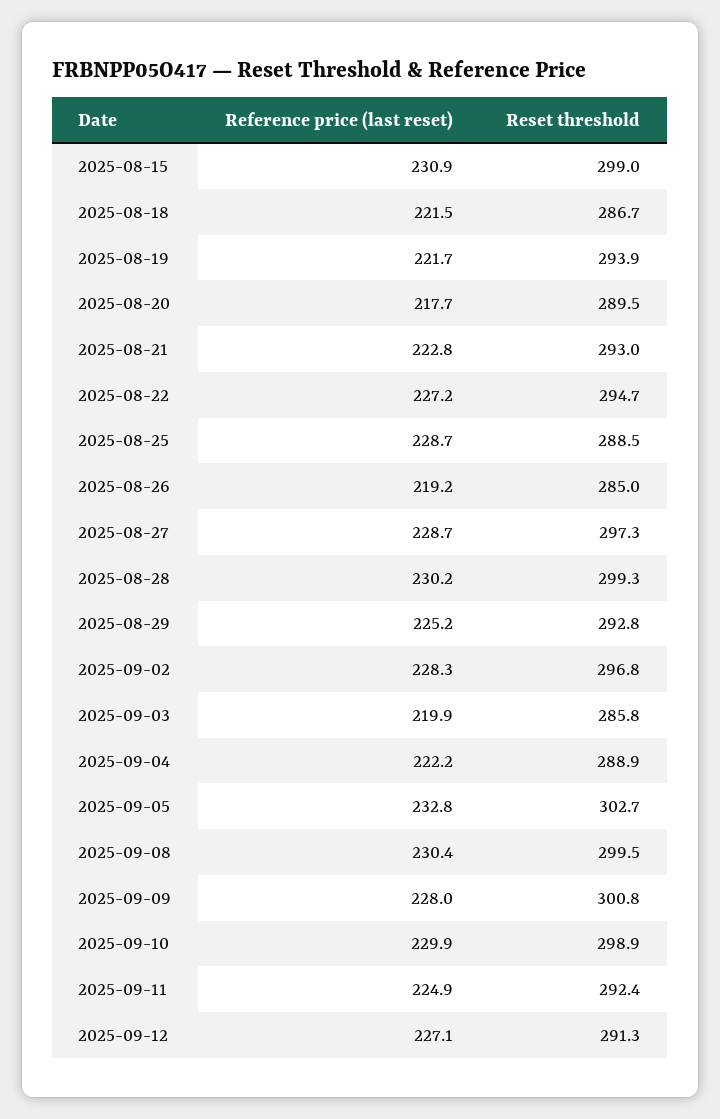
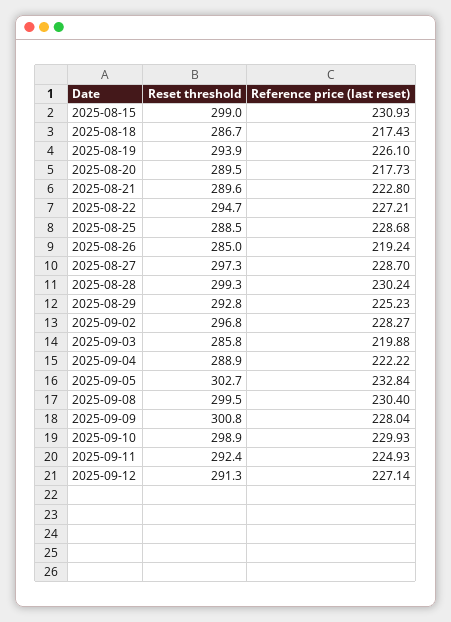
  {
    "Reference price (last reset)": {
      "2025-08-15": 230.93,
-     "2025-08-18": 221.5,
+     "2025-08-18": 217.43,
-     "2025-08-19": 221.7,
+     "2025-08-19": 226.1,
      "2025-08-20": 217.73,
      "2025-08-21": 222.8,
      "2025-08-22": 227.21,
      "2025-08-25": 228.68,
      "2025-08-26": 219.24,
      "2025-08-27": 228.7,
      "2025-08-28": 230.24,
      "2025-08-29": 225.23,
      "2025-09-02": 228.27,
      "2025-09-03": 219.88,
      "2025-09-04": 222.22,
      "2025-09-05": 232.84,
      "2025-09-08": 230.4,
      "2025-09-09": 228.04,
      "2025-09-10": 229.93,
      "2025-09-11": 224.93,
      "2025-09-12": 227.14
    },
    "Reset threshold": {
      "2025-08-15": 299,
      "2025-08-18": 286.7,
      "2025-08-19": 293.9,
      "2025-08-20": 289.5,
-     "2025-08-21": 293,
+     "2025-08-21": 289.6,
      "2025-08-22": 294.7,
      "2025-08-25": 288.5,
      "2025-08-26": 285,
      "2025-08-27": 297.3,
      "2025-08-28": 299.3,
      "2025-08-29": 292.8,
      "2025-09-02": 296.8,
      "2025-09-03": 285.8,
      "2025-09-04": 288.9,
      "2025-09-05": 302.7,
      "2025-09-08": 299.5,
      "2025-09-09": 300.8,
      "2025-09-10": 298.9,
      "2025-09-11": 292.4,
      "2025-09-12": 291.3
    }
  }

